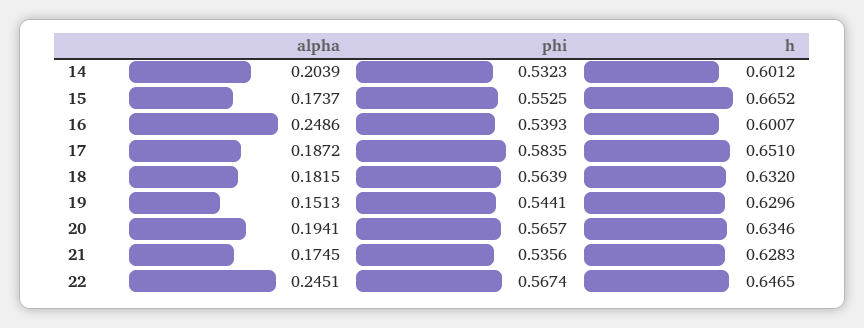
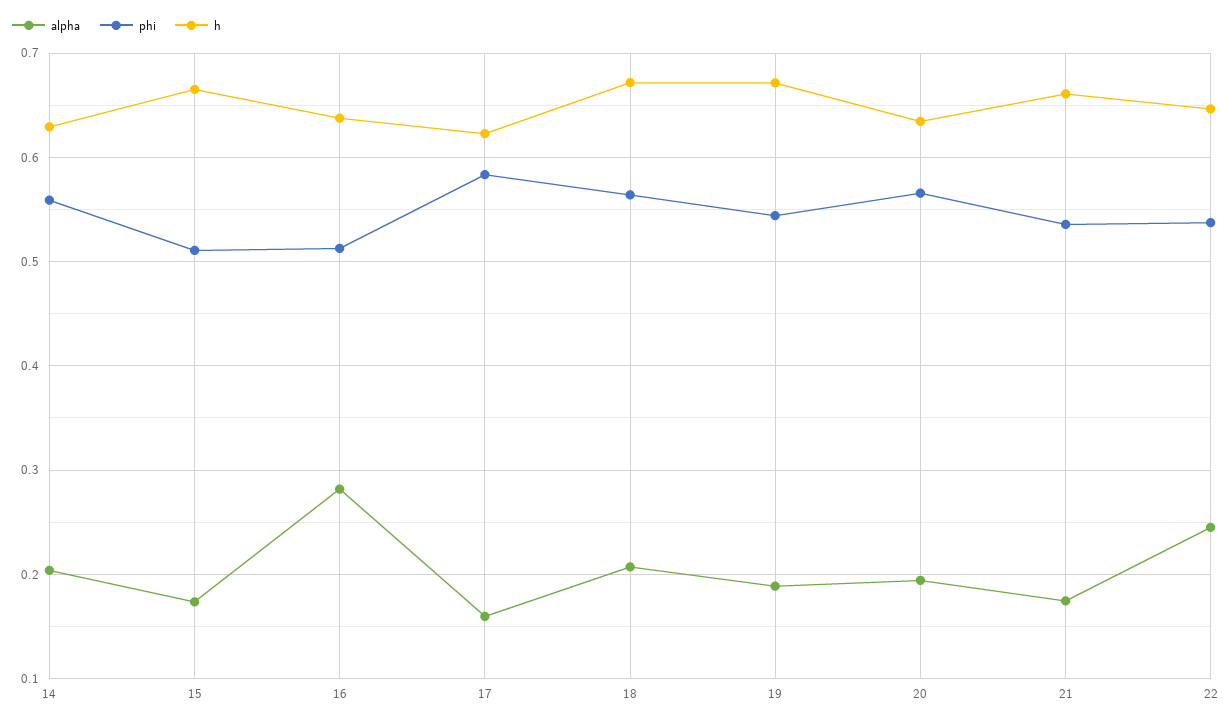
  {
    "alpha": {
      "14": 0.2039,
      "15": 0.1737,
-     "16": 0.2486,
+     "16": 0.28,
-     "17": 0.1872,
+     "17": 0.16,
-     "18": 0.1815,
+     "18": 0.21,
-     "19": 0.1513,
+     "19": 0.19,
      "20": 0.1941,
      "21": 0.1745,
      "22": 0.2451
    },
    "phi": {
-     "14": 0.5323,
+     "14": 0.56,
-     "15": 0.5525,
+     "15": 0.51,
-     "16": 0.5393,
+     "16": 0.51,
      "17": 0.5835,
      "18": 0.5639,
      "19": 0.5441,
      "20": 0.5657,
      "21": 0.5356,
-     "22": 0.5674
+     "22": 0.54
    },
    "h": {
-     "14": 0.6012,
+     "14": 0.63,
      "15": 0.6652,
-     "16": 0.6007,
+     "16": 0.64,
-     "17": 0.651,
+     "17": 0.62,
-     "18": 0.632,
+     "18": 0.67,
-     "19": 0.6296,
+     "19": 0.67,
      "20": 0.6346,
-     "21": 0.6283,
+     "21": 0.66,
      "22": 0.6465
    }
  }

